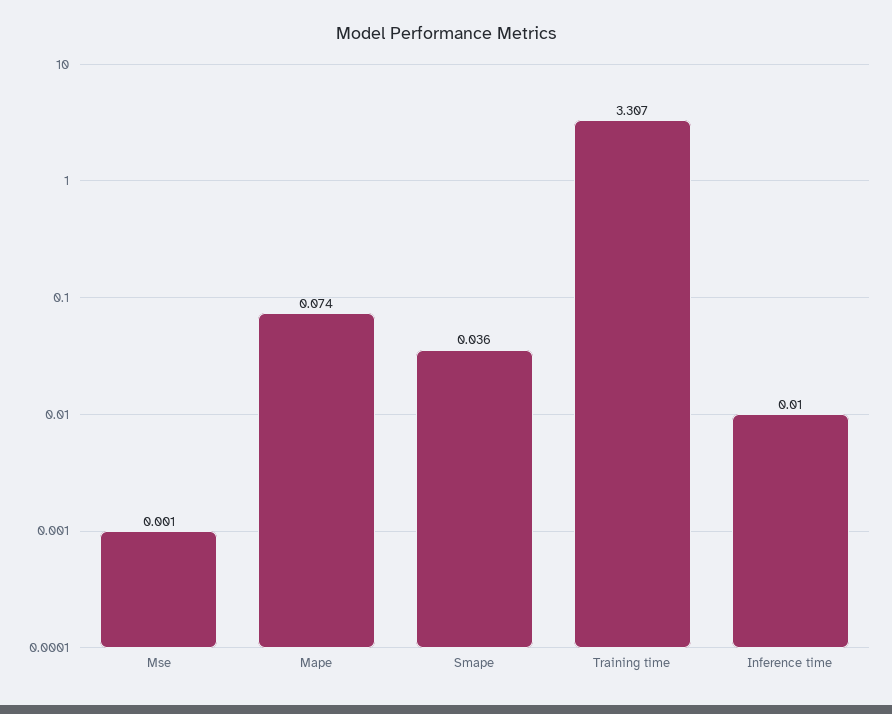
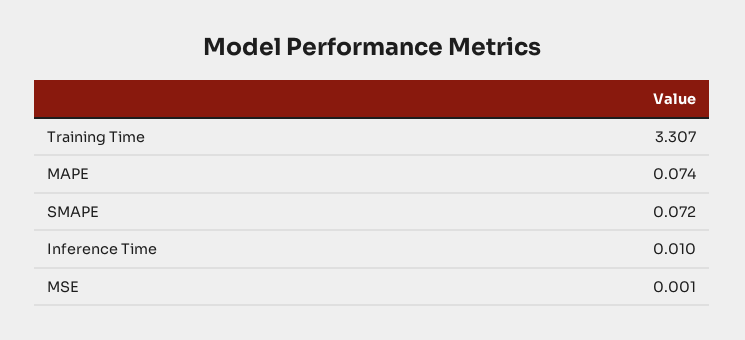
  {
    "Mse": 0.001,
    "Mape": 0.074,
-   "Smape": 0.036,
+   "Smape": 0.072,
    "Training time": 3.307,
    "Inference time": 0.01
  }

